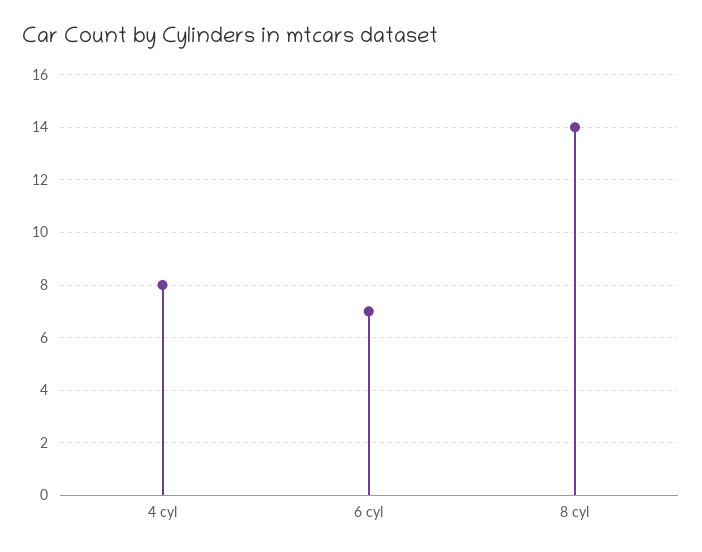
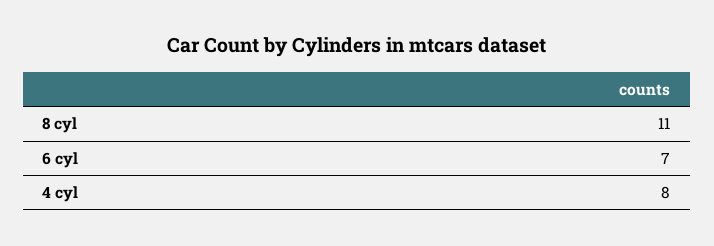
  {
    "4 cyl": 8,
    "6 cyl": 7,
-   "8 cyl": 14
+   "8 cyl": 11
  }

